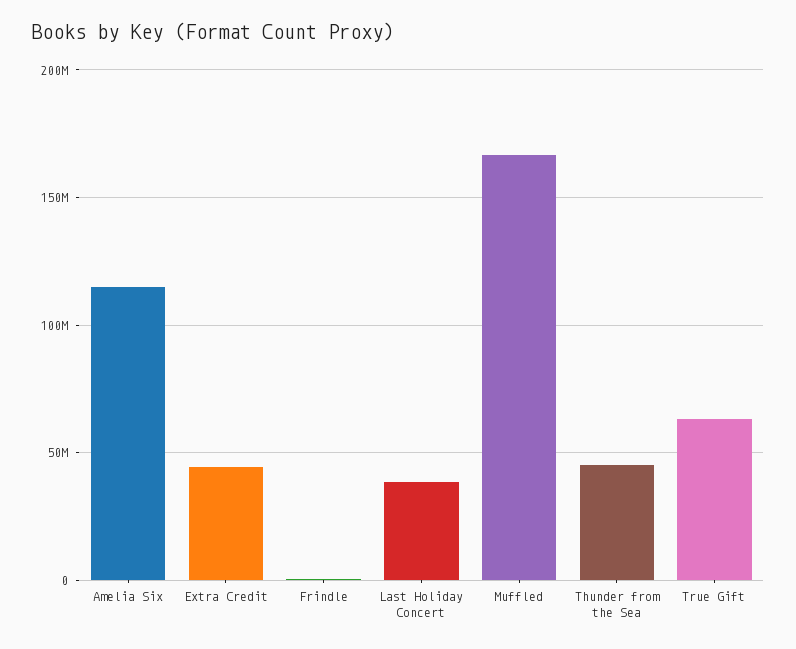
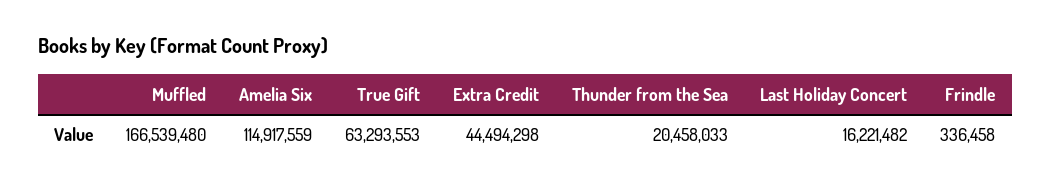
  {
    "Amelia Six": 114917559,
    "Extra Credit": 44494298,
    "Frindle": 336458,
-   "Last Holiday Concert": 40000000,
+   "Last Holiday Concert": 16221482,
    "Muffled": 166539480,
-   "Thunder from the Sea": 45000000,
+   "Thunder from the Sea": 20458033,
    "True Gift": 63293553
  }

